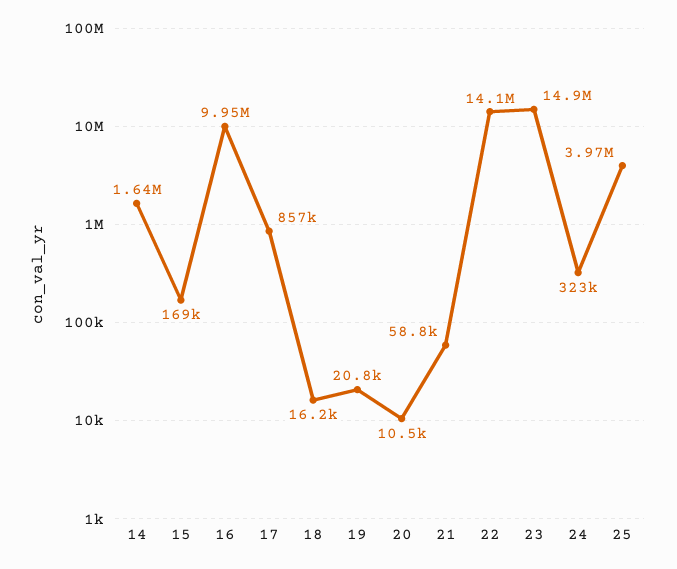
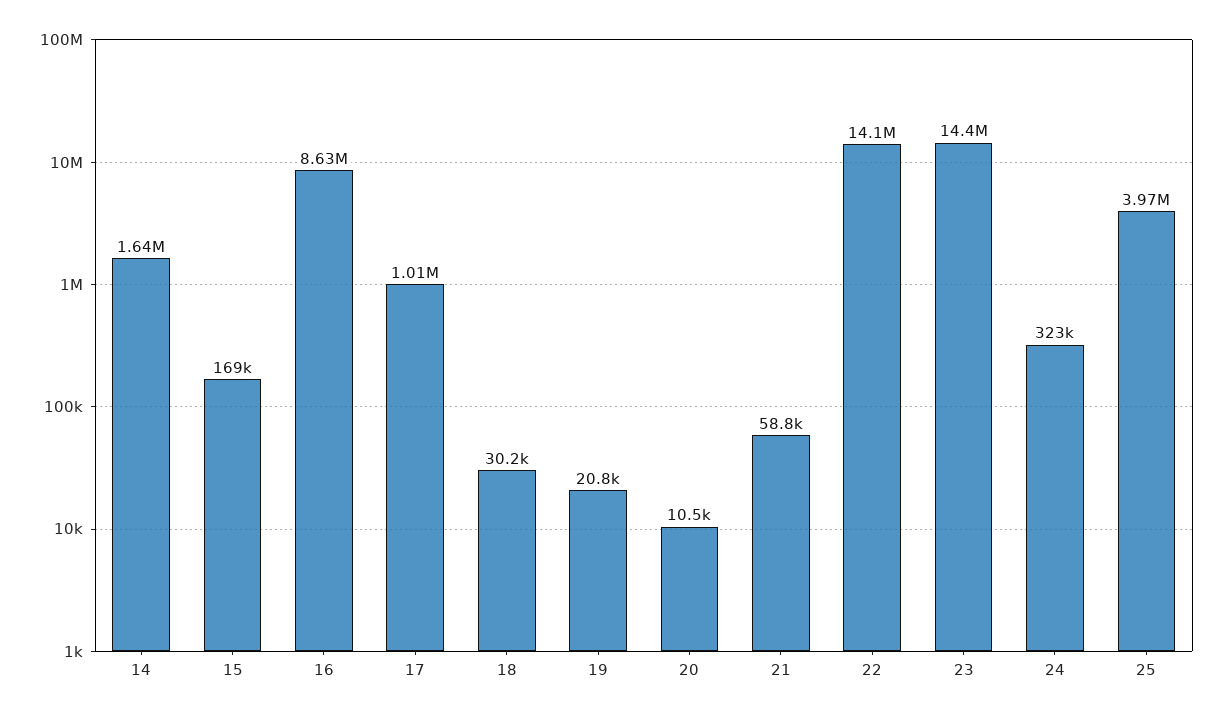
  {
    "14": 1640000,
    "15": 169000,
-   "16": 9950000,
+   "16": 8630000,
-   "17": 857000,
+   "17": 1010000,
-   "18": 16200,
+   "18": 30200,
    "19": 20800,
    "20": 10500,
    "21": 58800,
    "22": 14100000,
-   "23": 14900000,
+   "23": 14400000,
    "24": 323000,
    "25": 3970000
  }

